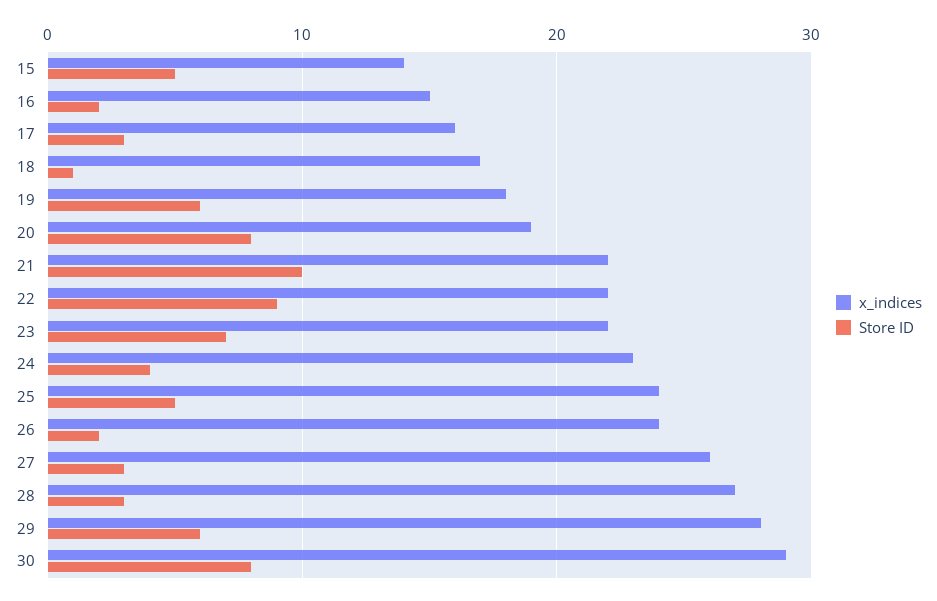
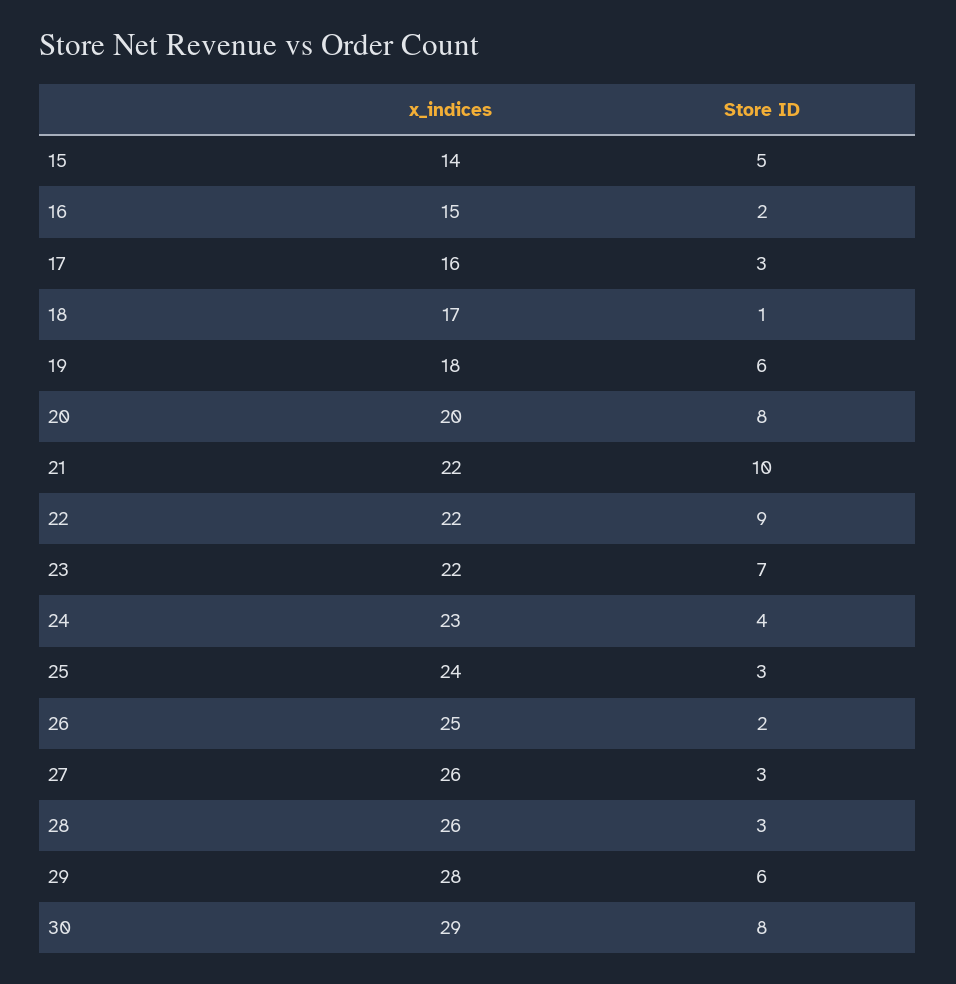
  {
    "x_indices": {
      "15": 14,
      "16": 15,
      "17": 16,
      "18": 17,
      "19": 18,
-     "20": 19,
+     "20": 20,
      "21": 22,
      "22": 22,
      "23": 22,
      "24": 23,
      "25": 24,
-     "26": 24,
+     "26": 25,
      "27": 26,
-     "28": 27,
+     "28": 26,
      "29": 28,
      "30": 29
    },
    "Store ID": {
      "15": 5,
      "16": 2,
      "17": 3,
      "18": 1,
      "19": 6,
      "20": 8,
      "21": 10,
      "22": 9,
      "23": 7,
      "24": 4,
-     "25": 5,
+     "25": 3,
      "26": 2,
      "27": 3,
      "28": 3,
      "29": 6,
      "30": 8
    }
  }

